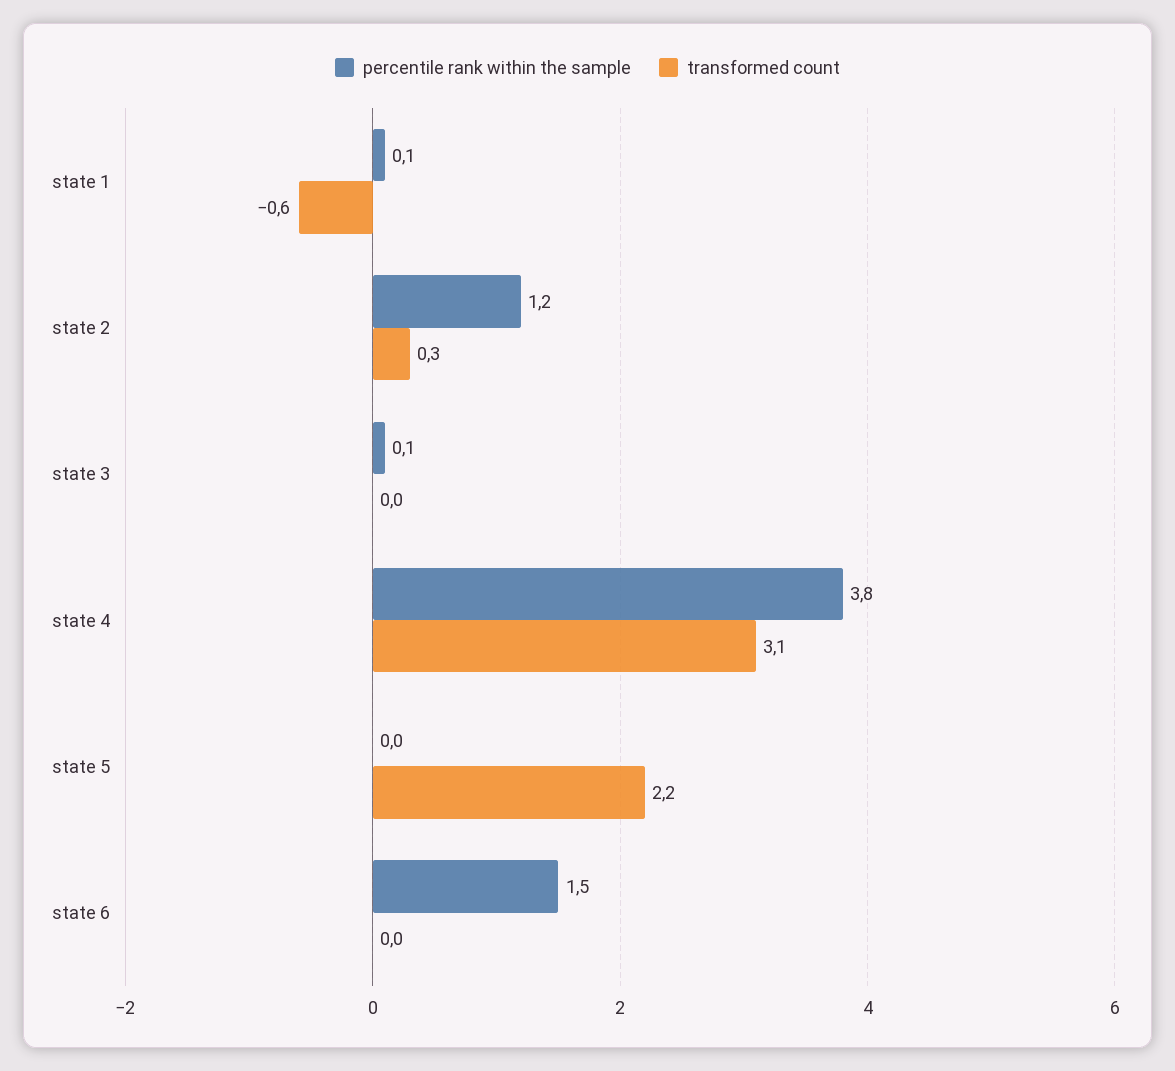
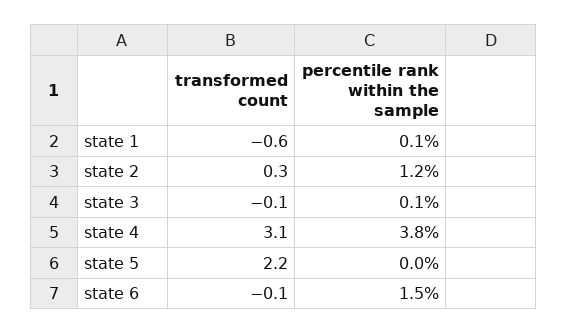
  {
    "percentile rank within the sample": {
      "state 1": 0.1,
      "state 2": 1.2,
      "state 3": 0.1,
      "state 4": 3.8,
      "state 5": 0,
      "state 6": 1.5
    },
    "transformed count": {
      "state 1": -0.6,
      "state 2": 0.3,
-     "state 3": 0,
+     "state 3": -0.1,
      "state 4": 3.1,
      "state 5": 2.2,
-     "state 6": 0
+     "state 6": -0.1
    }
  }

